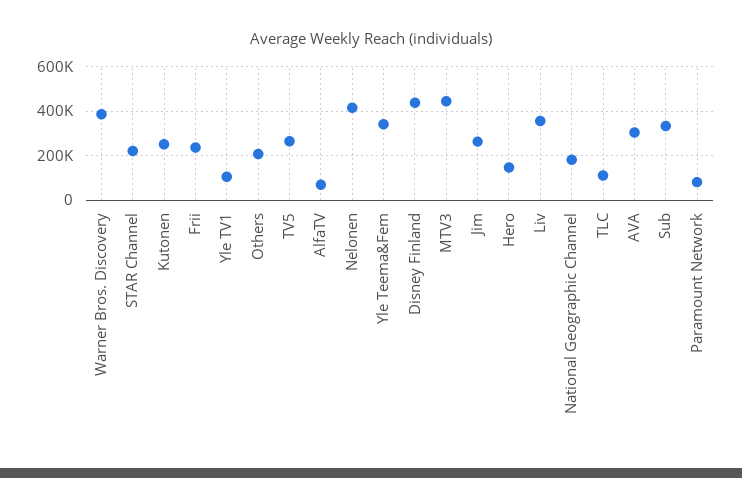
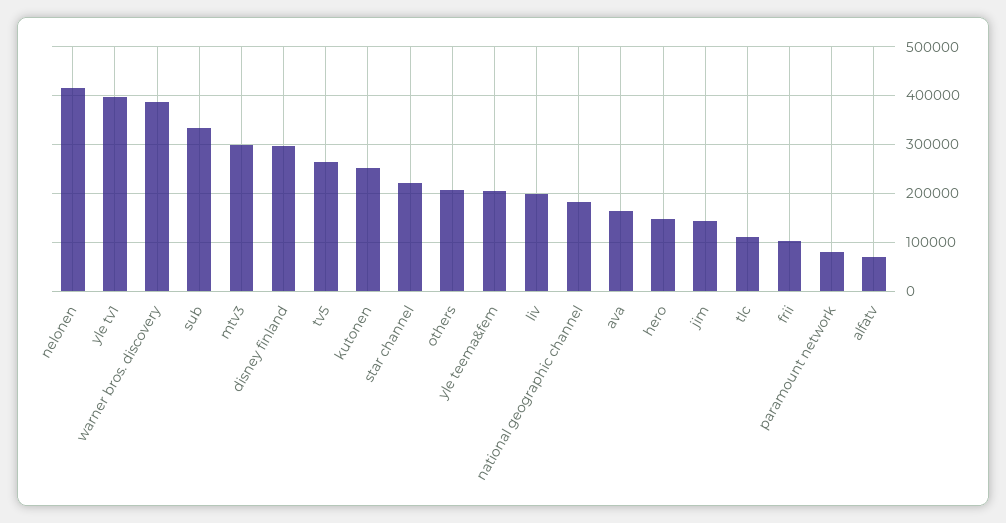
  {
    "Warner Bros. Discovery": 380000,
    "STAR Channel": 220000,
    "Kutonen": 260000,
-   "Frii": 250000,
+   "Frii": 100000,
-   "Yle TV1": 100000,
+   "Yle TV1": 400000,
    "Others": 200000,
    "TV5": 260000,
    "AlfaTV": 60000,
    "Nelonen": 420000,
-   "Yle Teema&Fem": 350000,
+   "Yle Teema&Fem": 200000,
-   "Disney Finland": 450000,
+   "Disney Finland": 300000,
-   "MTV3": 450000,
+   "MTV3": 300000,
-   "Jim": 250000,
+   "Jim": 140000,
    "Hero": 140000,
-   "Liv": 350000,
+   "Liv": 200000,
    "National Geographic Channel": 180000,
    "TLC": 120000,
-   "AVA": 300000,
+   "AVA": 160000,
    "Sub": 340000,
    "Paramount Network": 80000
  }

